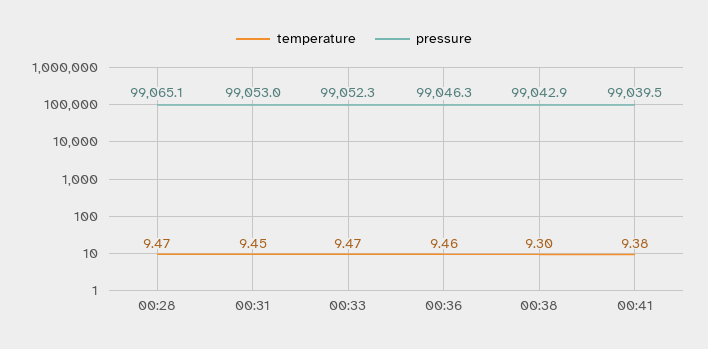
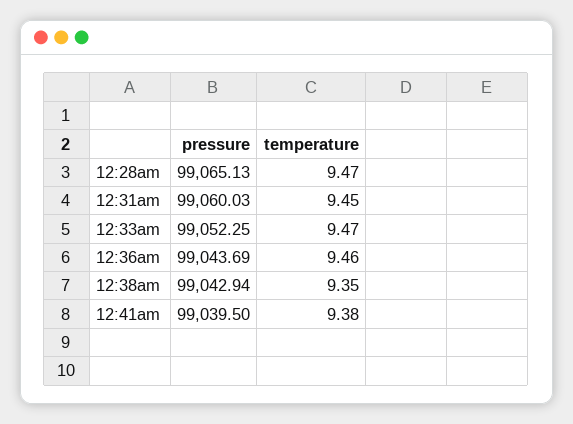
  {
    "temperature": {
      "00:28": 9.47,
      "00:31": 9.45,
      "00:33": 9.47,
      "00:36": 9.46,
-     "00:38": 9.3,
+     "00:38": 9.35,
      "00:41": 9.38
    },
    "pressure": {
      "00:28": 99065.13,
-     "00:31": 99053,
+     "00:31": 99060.03,
      "00:33": 99052.25,
-     "00:36": 99046.3,
+     "00:36": 99043.69,
      "00:38": 99042.94,
      "00:41": 99039.5
    }
  }

